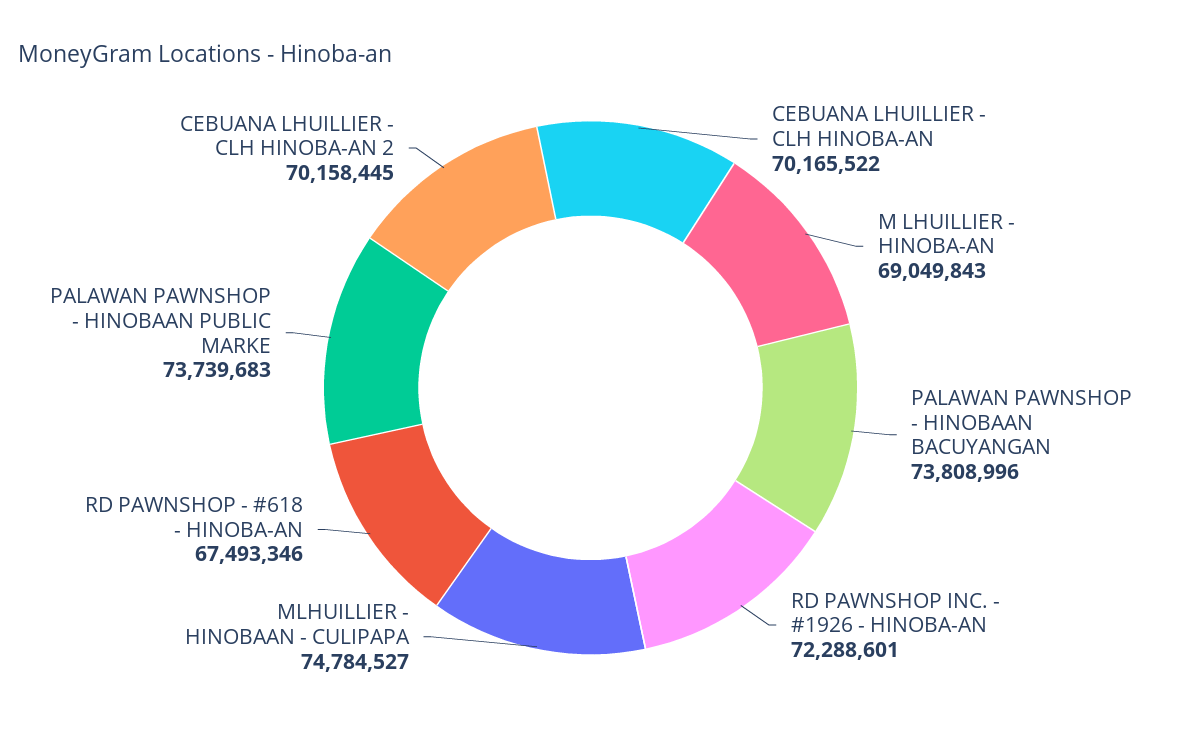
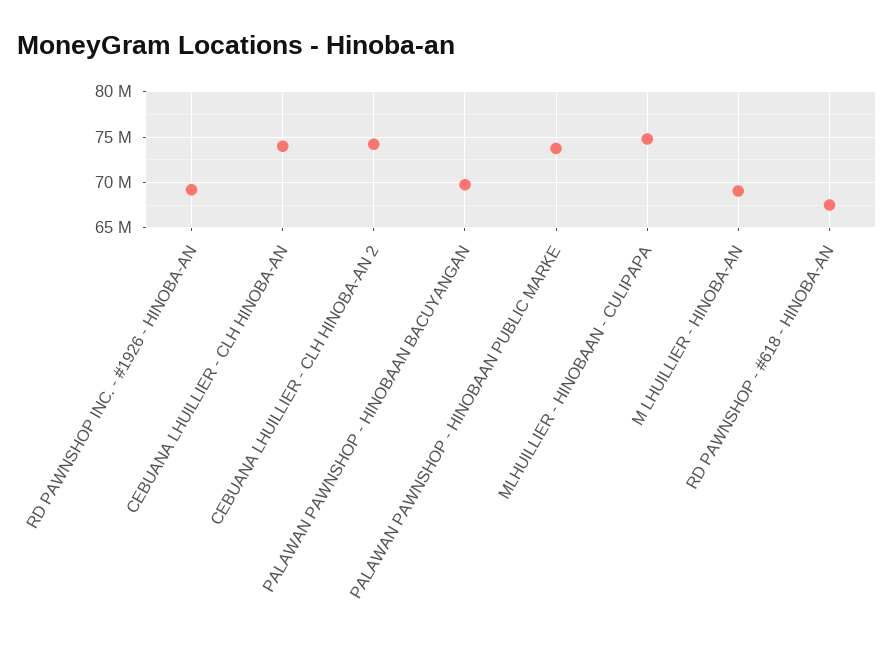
  {
-   "CEBUANA LHUILLIER - CLH HINOBA-AN": 70165522,
+   "CEBUANA LHUILLIER - CLH HINOBA-AN": 74000000,
    "M LHUILLIER - HINOBA-AN": 69049843,
-   "PALAWAN PAWNSHOP - HINOBAAN BACUYANGAN": 73808996,
+   "PALAWAN PAWNSHOP - HINOBAAN BACUYANGAN": 70000000,
-   "RD PAWNSHOP INC. - #1926 - HINOBA-AN": 72288601,
+   "RD PAWNSHOP INC. - #1926 - HINOBA-AN": 69000000,
    "MLHUILLIER - HINOBAAN - CULIPAPA": 74784527,
    "RD PAWNSHOP - #618 - HINOBA-AN": 67493346,
    "PALAWAN PAWNSHOP - HINOBAAN PUBLIC MARKE": 73739683,
-   "CEBUANA LHUILLIER - CLH HINOBA-AN 2": 70158445
+   "CEBUANA LHUILLIER - CLH HINOBA-AN 2": 74000000
  }

